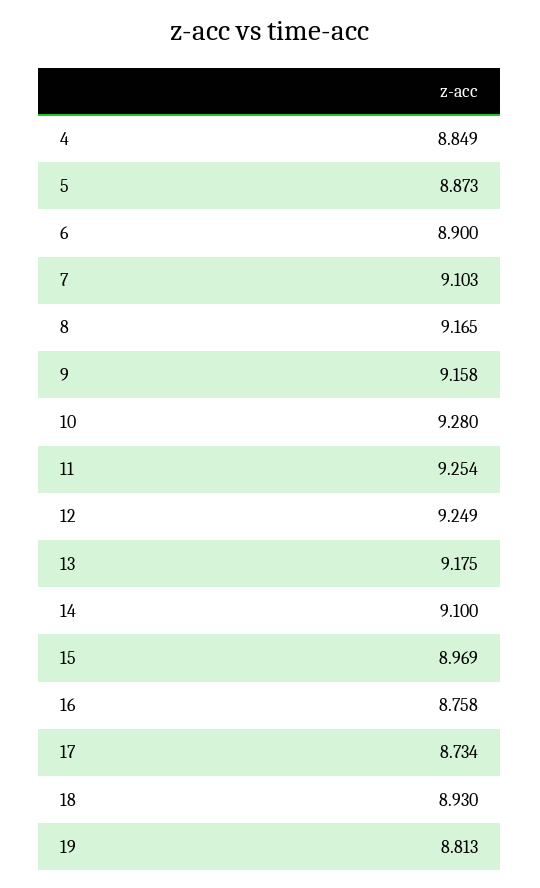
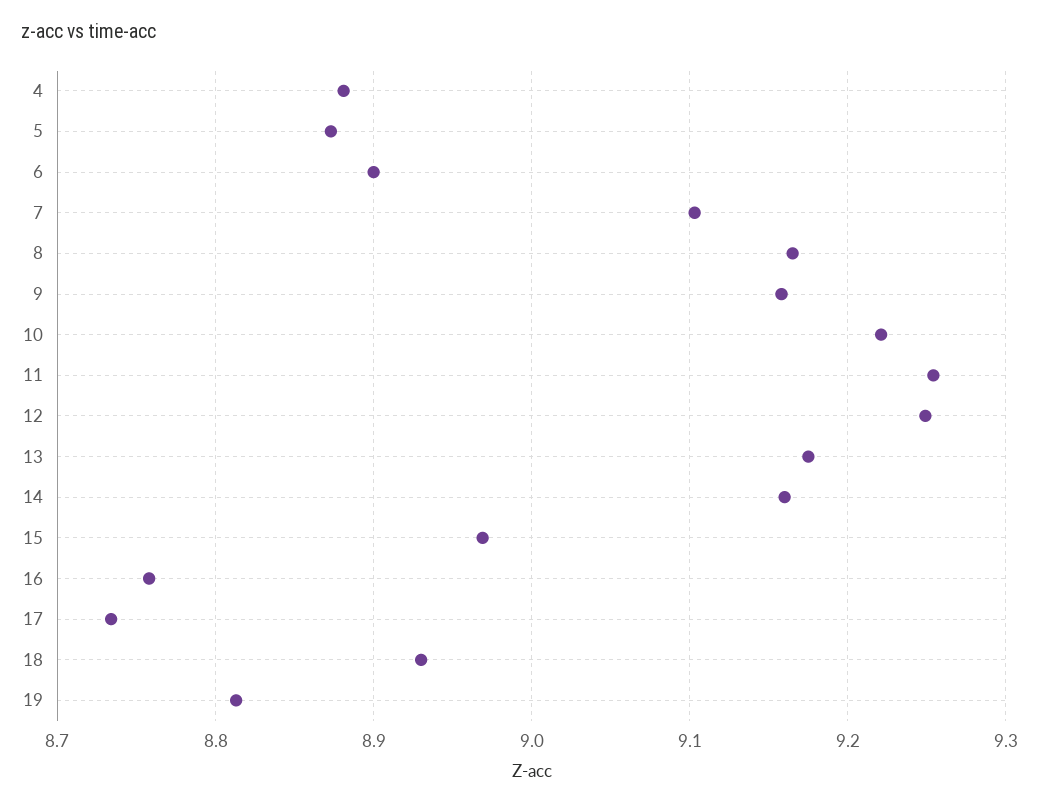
  {
-   "4": 8.849,
+   "4": 8.88,
    "5": 8.873,
    "6": 8.9,
    "7": 9.103,
    "8": 9.165,
    "9": 9.158,
-   "10": 9.28,
+   "10": 9.22,
    "11": 9.254,
    "12": 9.249,
    "13": 9.175,
-   "14": 9.1,
+   "14": 9.16,
    "15": 8.969,
    "16": 8.758,
    "17": 8.734,
    "18": 8.93,
    "19": 8.813
  }

